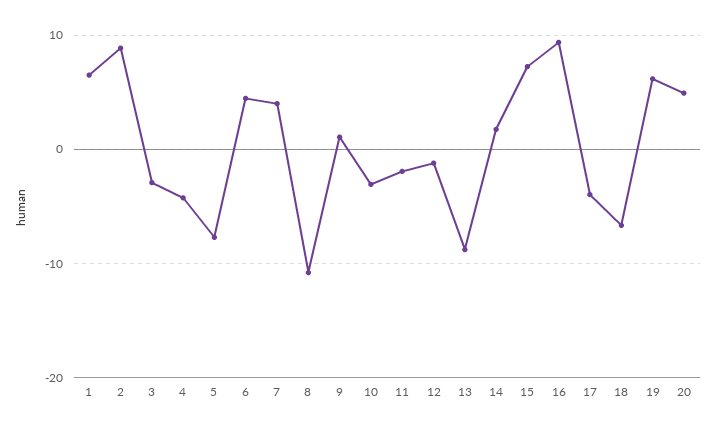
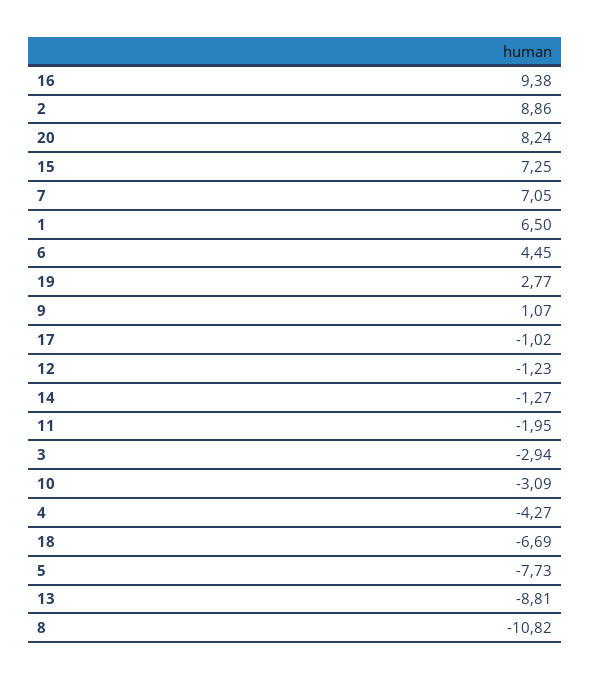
  {
    "1": 6.5,
    "2": 8.86,
    "3": -2.94,
    "4": -4.27,
    "5": -7.73,
    "6": 4.45,
-   "7": 4,
+   "7": 7.05,
    "8": -10.82,
    "9": 1.07,
    "10": -3.09,
    "11": -1.95,
    "12": -1.23,
    "13": -8.81,
-   "14": 2,
+   "14": -1.27,
    "15": 7.25,
    "16": 9.38,
-   "17": -4,
+   "17": -1.02,
    "18": -6.69,
-   "19": 6,
+   "19": 2.77,
-   "20": 5
+   "20": 8.24
  }

